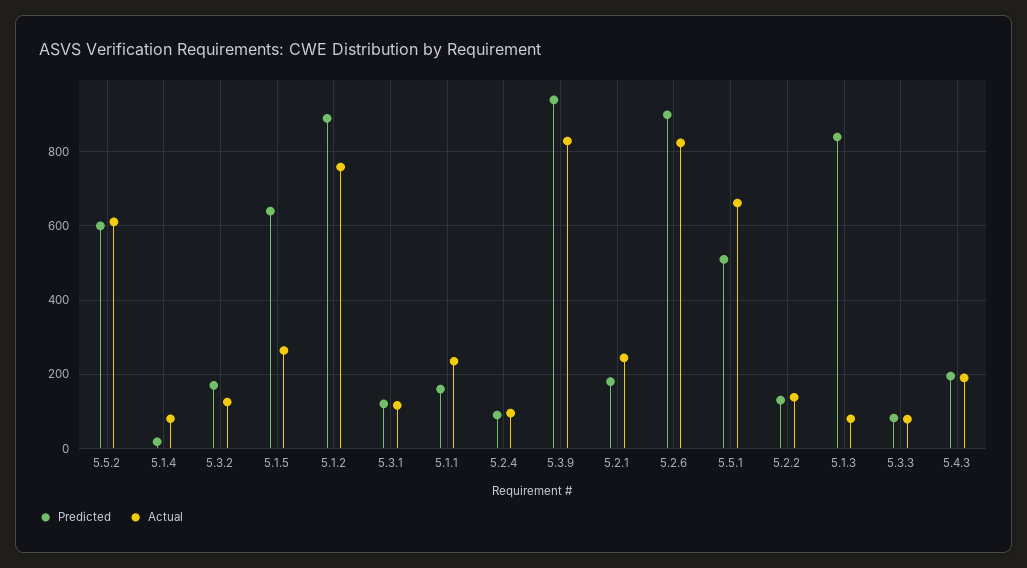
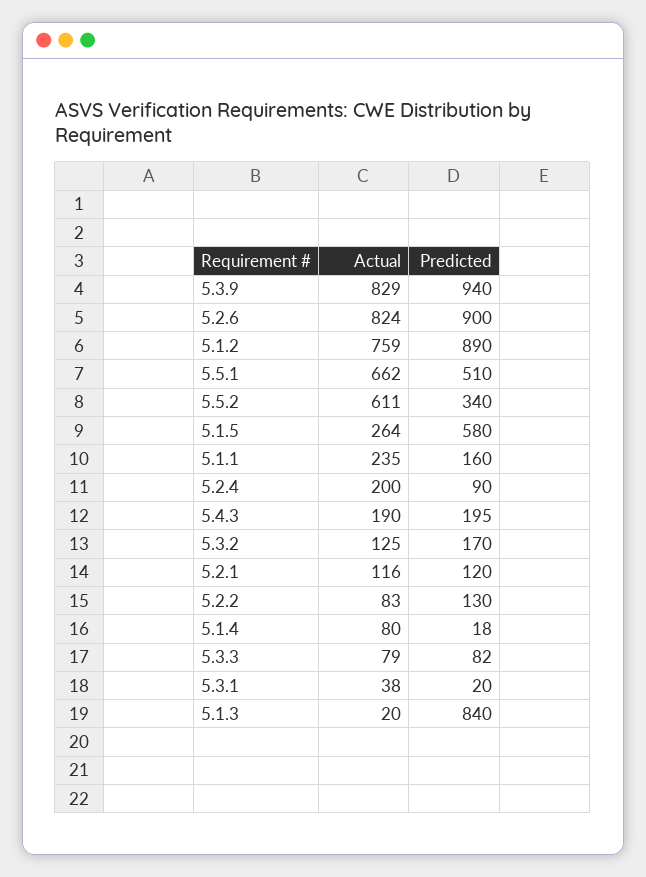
  {
    "Predicted": {
-     "5.5.2": 600,
+     "5.5.2": 340,
      "5.1.4": 18,
      "5.3.2": 170,
-     "5.1.5": 640,
+     "5.1.5": 580,
      "5.1.2": 890,
-     "5.3.1": 120,
+     "5.3.1": 20,
      "5.1.1": 160,
      "5.2.4": 90,
      "5.3.9": 940,
-     "5.2.1": 180,
+     "5.2.1": 120,
      "5.2.6": 900,
      "5.5.1": 510,
      "5.2.2": 130,
      "5.1.3": 840,
      "5.3.3": 82,
      "5.4.3": 195
    },
    "Actual": {
      "5.5.2": 611,
      "5.1.4": 80,
      "5.3.2": 125,
      "5.1.5": 264,
      "5.1.2": 759,
-     "5.3.1": 120,
+     "5.3.1": 38,
      "5.1.1": 235,
-     "5.2.4": 100,
+     "5.2.4": 200,
      "5.3.9": 829,
-     "5.2.1": 240,
+     "5.2.1": 116,
      "5.2.6": 824,
      "5.5.1": 662,
-     "5.2.2": 140,
+     "5.2.2": 83,
-     "5.1.3": 80,
+     "5.1.3": 20,
      "5.3.3": 79,
      "5.4.3": 190
    }
  }

